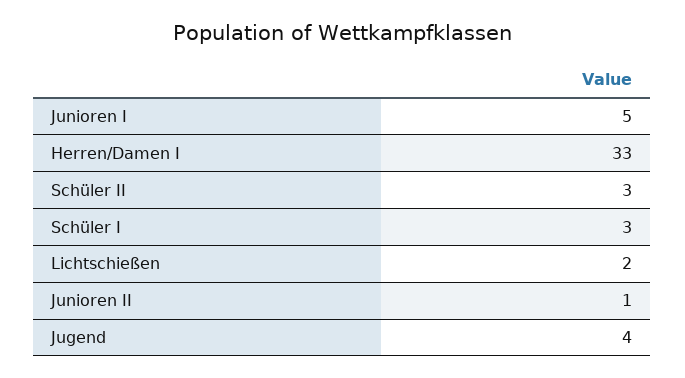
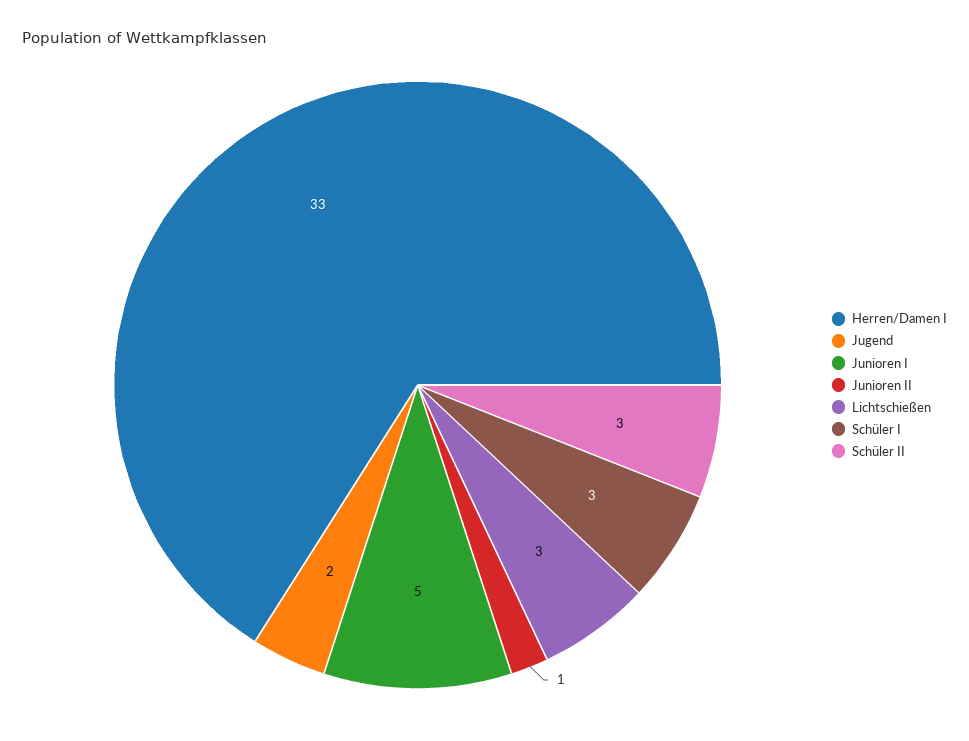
  {
    "Junioren I": 5,
    "Herren/Damen I": 33,
    "Schüler II": 3,
    "Schüler I": 3,
-   "Lichtschießen": 2,
+   "Lichtschießen": 3,
    "Junioren II": 1,
-   "Jugend": 4
+   "Jugend": 2
  }

